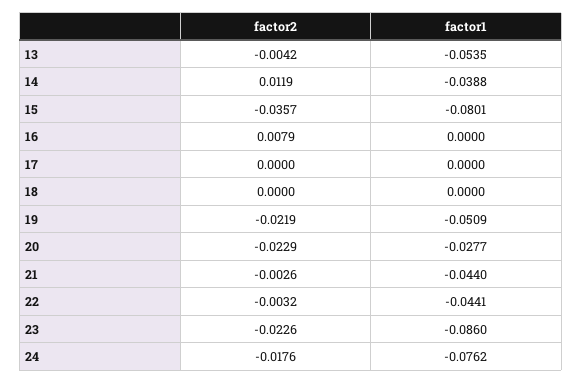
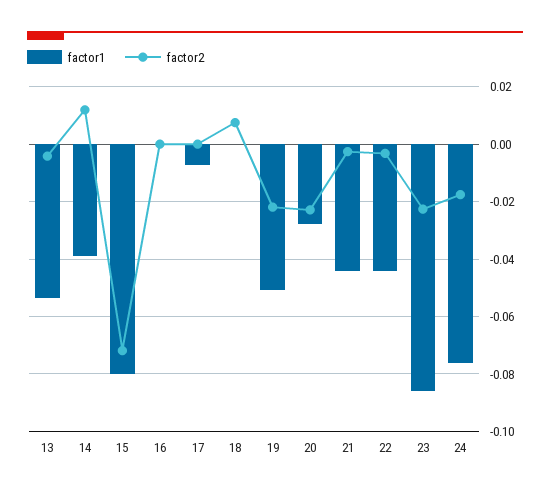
  {
    "factor2": {
      "13": -0.0042,
      "14": 0.0119,
-     "15": -0.0357,
+     "15": -0.0725,
-     "16": 0.0079,
+     "16": 0,
      "17": 0,
-     "18": 0,
+     "18": 0.0075,
      "19": -0.0219,
      "20": -0.0229,
      "21": -0.0026,
      "22": -0.0032,
      "23": -0.0226,
      "24": -0.0176
    },
    "factor1": {
      "13": -0.0535,
      "14": -0.0388,
      "15": -0.0801,
      "16": 0,
-     "17": 0,
+     "17": -0.0075,
      "18": 0,
      "19": -0.0509,
      "20": -0.0277,
      "21": -0.044,
      "22": -0.0441,
      "23": -0.086,
      "24": -0.0762
    }
  }

